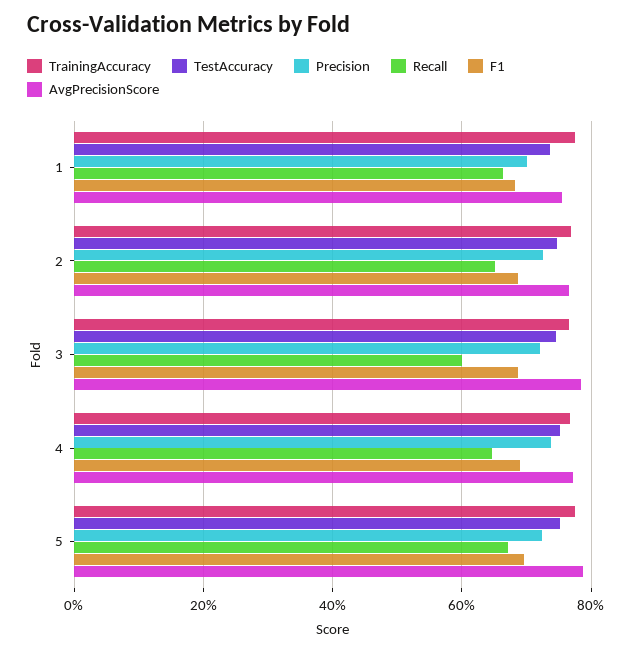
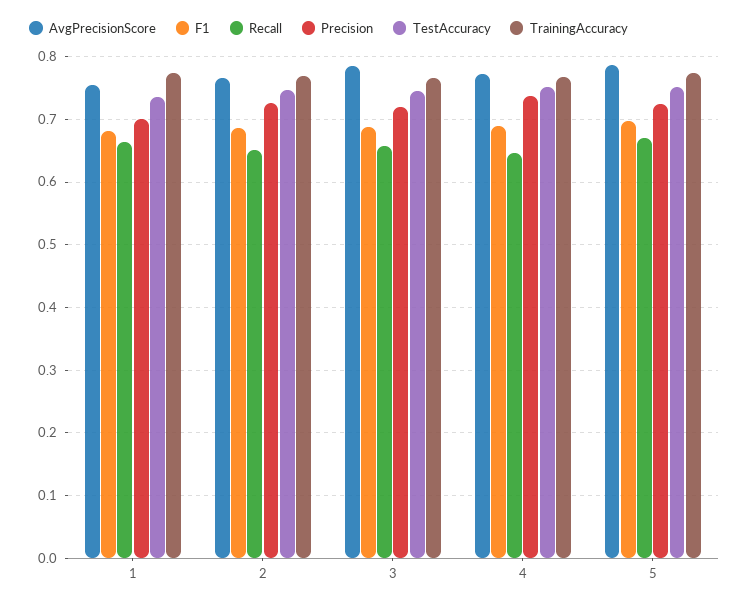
  {
    "TrainingAccuracy": {
      "1": 0.77,
      "2": 0.77,
      "3": 0.77,
      "4": 0.77,
      "5": 0.77
    },
    "TestAccuracy": {
      "1": 0.74,
      "2": 0.75,
      "3": 0.75,
      "4": 0.75,
      "5": 0.75
    },
    "Precision": {
      "1": 0.7,
      "2": 0.73,
      "3": 0.72,
      "4": 0.74,
      "5": 0.72
    },
    "Recall": {
      "1": 0.66,
      "2": 0.65,
-     "3": 0.6,
+     "3": 0.66,
      "4": 0.65,
      "5": 0.67
    },
    "F1": {
      "1": 0.68,
      "2": 0.69,
      "3": 0.69,
      "4": 0.69,
      "5": 0.7
    },
    "AvgPrecisionScore": {
      "1": 0.76,
      "2": 0.77,
      "3": 0.78,
      "4": 0.77,
      "5": 0.79
    }
  }

